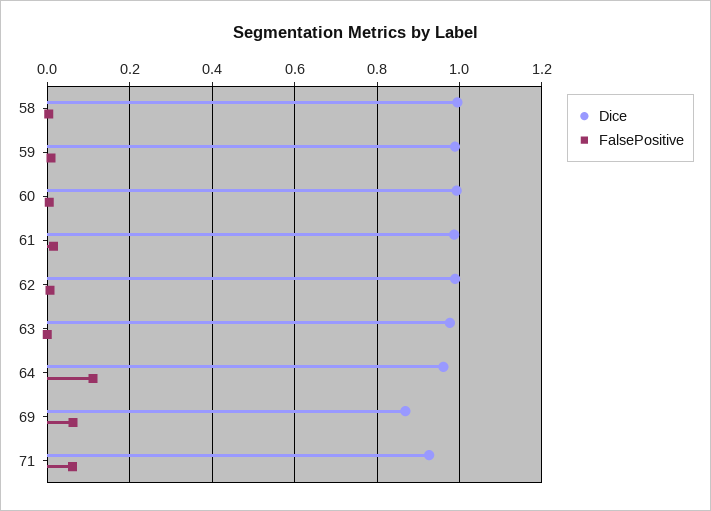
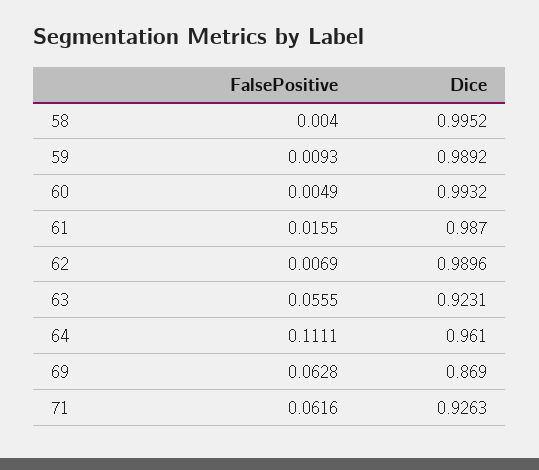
  {
    "Dice": {
      "58": 0.9952,
      "59": 0.9892,
      "60": 0.9932,
      "61": 0.987,
      "62": 0.9896,
-     "63": 0.98,
+     "63": 0.9231,
      "64": 0.961,
      "69": 0.869,
      "71": 0.9263
    },
    "FalsePositive": {
      "58": 0.004,
      "59": 0.0093,
      "60": 0.0049,
      "61": 0.0155,
      "62": 0.0069,
-     "63": 0,
+     "63": 0.0555,
      "64": 0.1111,
      "69": 0.0628,
      "71": 0.0616
    }
  }

